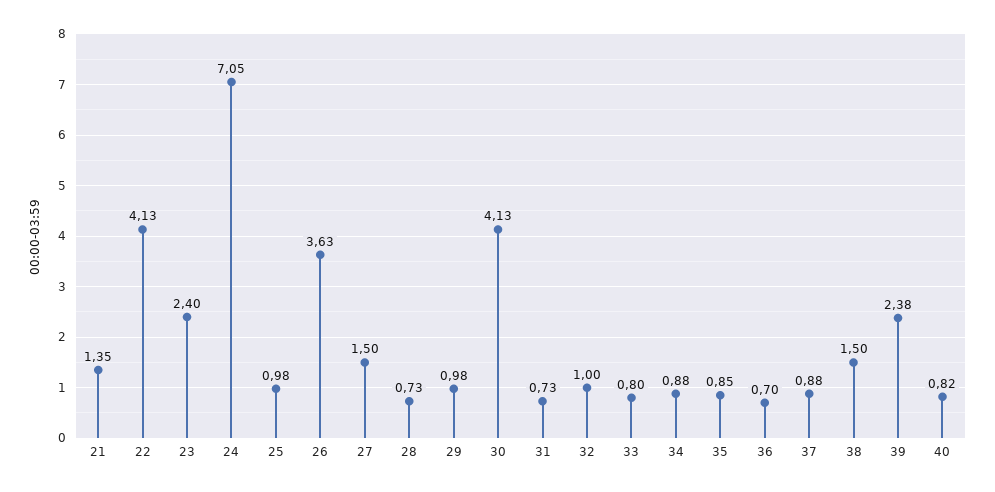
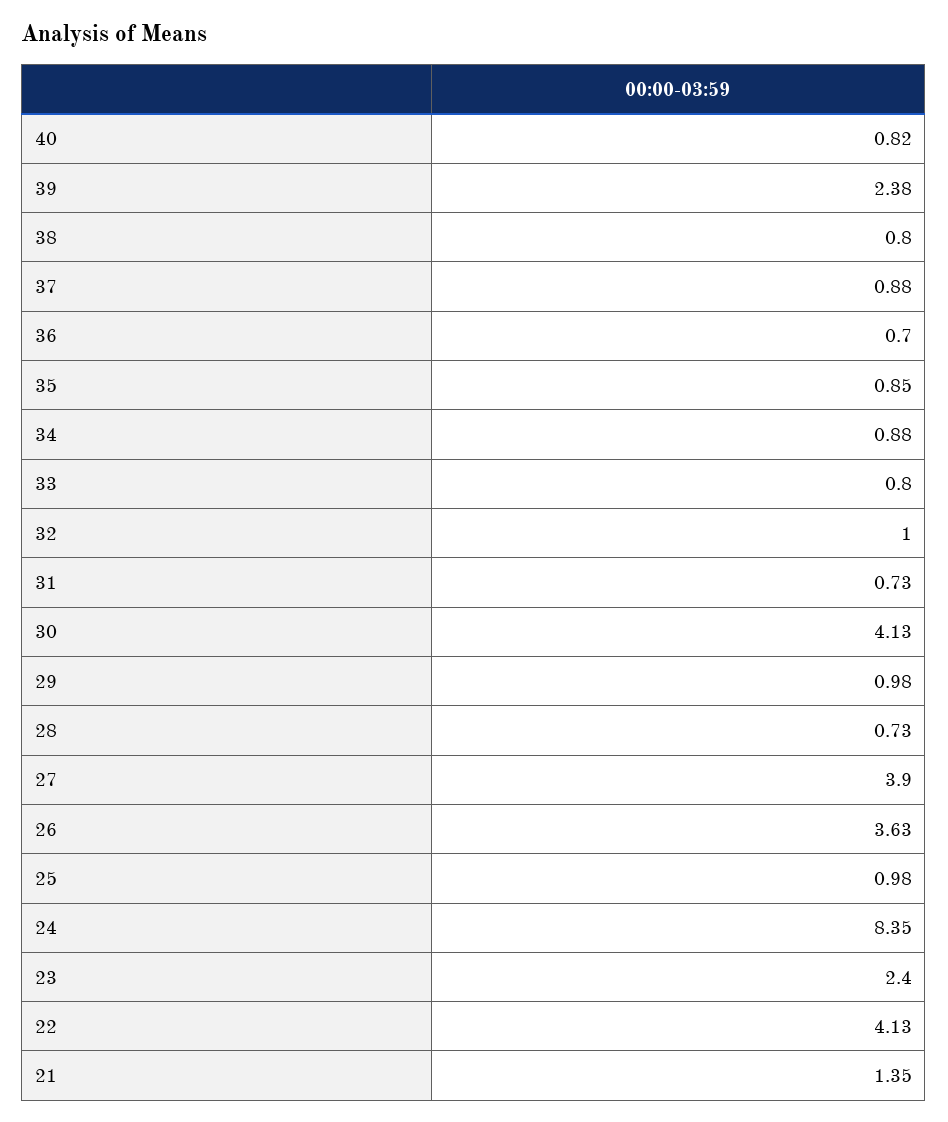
  {
    "21": 1.35,
    "22": 4.13,
    "23": 2.4,
-   "24": 7.05,
+   "24": 8.35,
    "25": 0.98,
    "26": 3.63,
-   "27": 1.5,
+   "27": 3.9,
    "28": 0.73,
    "29": 0.98,
    "30": 4.13,
    "31": 0.73,
    "32": 1,
    "33": 0.8,
    "34": 0.88,
    "35": 0.85,
    "36": 0.7,
    "37": 0.88,
-   "38": 1.5,
+   "38": 0.8,
    "39": 2.38,
    "40": 0.82
  }

